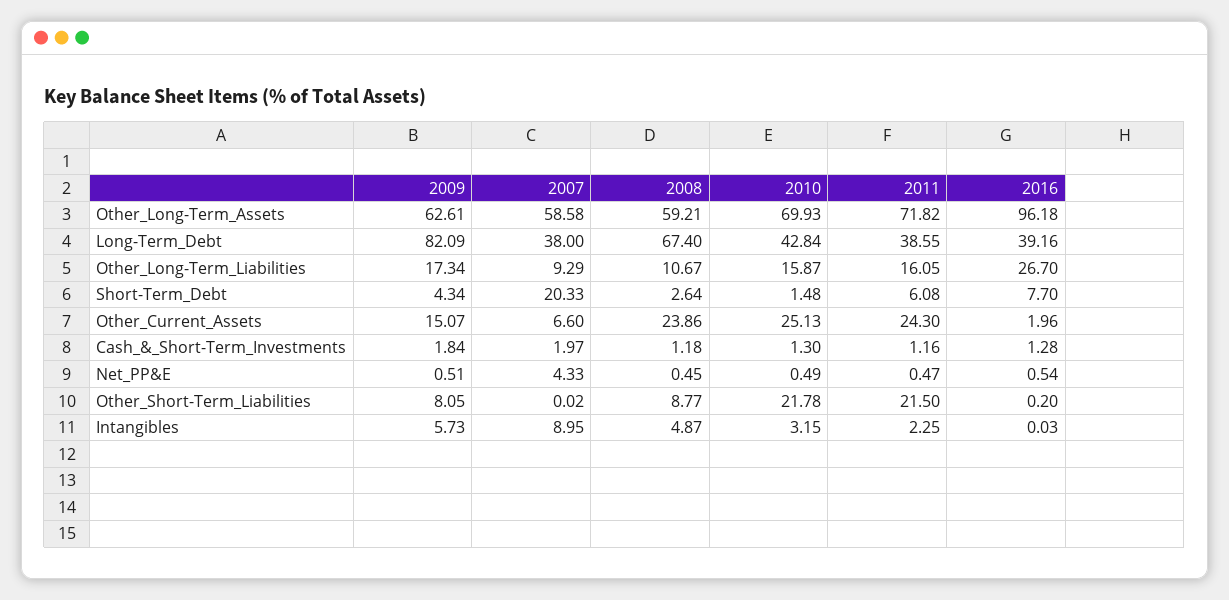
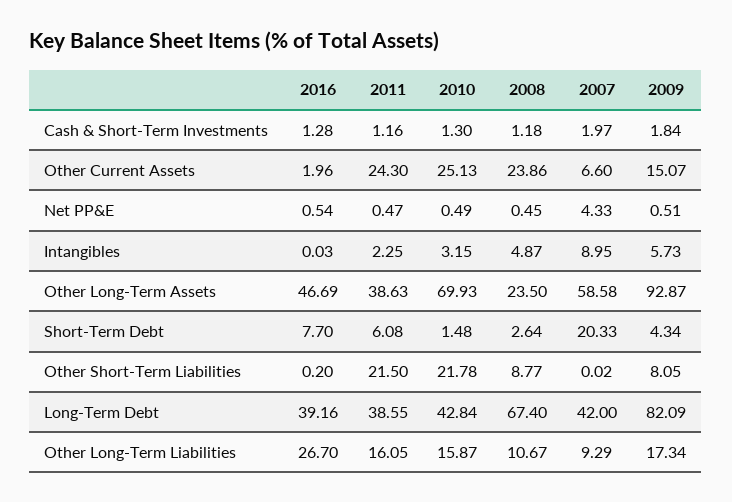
  {
    "2009": {
-     "Other_Long-Term_Assets": 62.61,
+     "Other_Long-Term_Assets": 92.87,
      "Long-Term_Debt": 82.09,
      "Other_Long-Term_Liabilities": 17.34,
      "Short-Term_Debt": 4.34,
      "Other_Current_Assets": 15.07,
      "Cash_&_Short-Term_Investments": 1.84,
      "Net_PP&E": 0.51,
      "Other_Short-Term_Liabilities": 8.05,
      "Intangibles": 5.73
    },
    "2007": {
      "Other_Long-Term_Assets": 58.58,
-     "Long-Term_Debt": 38,
+     "Long-Term_Debt": 42,
      "Other_Long-Term_Liabilities": 9.29,
      "Short-Term_Debt": 20.33,
      "Other_Current_Assets": 6.6,
      "Cash_&_Short-Term_Investments": 1.97,
      "Net_PP&E": 4.33,
      "Other_Short-Term_Liabilities": 0.02,
      "Intangibles": 8.95
    },
    "2008": {
-     "Other_Long-Term_Assets": 59.21,
+     "Other_Long-Term_Assets": 23.5,
      "Long-Term_Debt": 67.4,
      "Other_Long-Term_Liabilities": 10.67,
      "Short-Term_Debt": 2.64,
      "Other_Current_Assets": 23.86,
      "Cash_&_Short-Term_Investments": 1.18,
      "Net_PP&E": 0.45,
      "Other_Short-Term_Liabilities": 8.77,
      "Intangibles": 4.87
    },
    "2010": {
      "Other_Long-Term_Assets": 69.93,
      "Long-Term_Debt": 42.84,
      "Other_Long-Term_Liabilities": 15.87,
      "Short-Term_Debt": 1.48,
      "Other_Current_Assets": 25.13,
      "Cash_&_Short-Term_Investments": 1.3,
      "Net_PP&E": 0.49,
      "Other_Short-Term_Liabilities": 21.78,
      "Intangibles": 3.15
    },
    "2011": {
-     "Other_Long-Term_Assets": 71.82,
+     "Other_Long-Term_Assets": 38.63,
      "Long-Term_Debt": 38.55,
      "Other_Long-Term_Liabilities": 16.05,
      "Short-Term_Debt": 6.08,
      "Other_Current_Assets": 24.3,
      "Cash_&_Short-Term_Investments": 1.16,
      "Net_PP&E": 0.47,
      "Other_Short-Term_Liabilities": 21.5,
      "Intangibles": 2.25
    },
    "2016": {
-     "Other_Long-Term_Assets": 96.18,
+     "Other_Long-Term_Assets": 46.69,
      "Long-Term_Debt": 39.16,
      "Other_Long-Term_Liabilities": 26.7,
      "Short-Term_Debt": 7.7,
      "Other_Current_Assets": 1.96,
      "Cash_&_Short-Term_Investments": 1.28,
      "Net_PP&E": 0.54,
      "Other_Short-Term_Liabilities": 0.2,
      "Intangibles": 0.03
    }
  }

